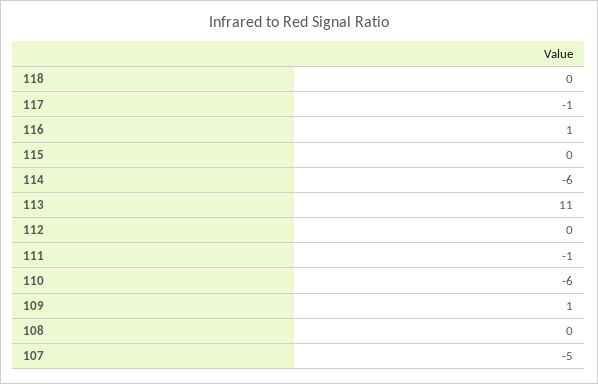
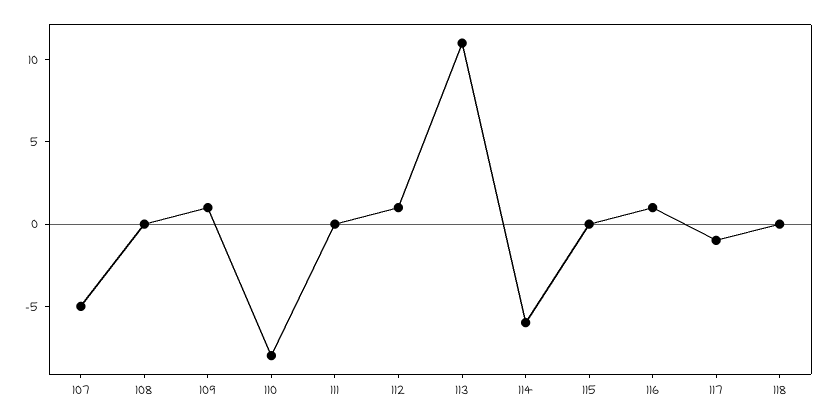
  {
    "118": 0,
    "117": -1,
    "116": 1,
    "115": 0,
    "114": -6,
    "113": 11,
-   "112": 0,
+   "112": 1,
-   "111": -1,
+   "111": 0,
-   "110": -6,
+   "110": -8,
    "109": 1,
    "108": 0,
    "107": -5
  }

